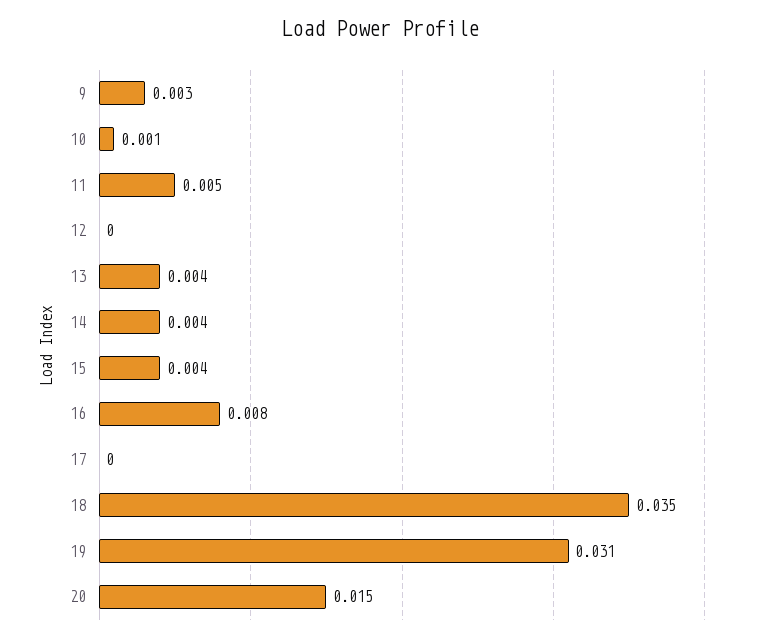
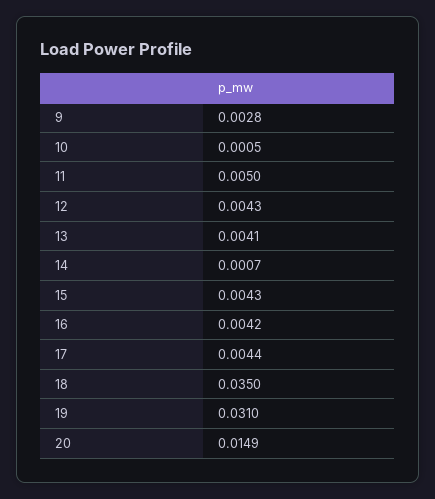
  {
    "9": 0.0028,
    "10": 0.0005,
    "11": 0.005,
-   "12": 0,
+   "12": 0.0043,
    "13": 0.0041,
-   "14": 0.004,
+   "14": 0.0007,
    "15": 0.0043,
-   "16": 0.008,
+   "16": 0.0042,
-   "17": 0,
+   "17": 0.0044,
    "18": 0.035,
    "19": 0.031,
    "20": 0.0149
  }

